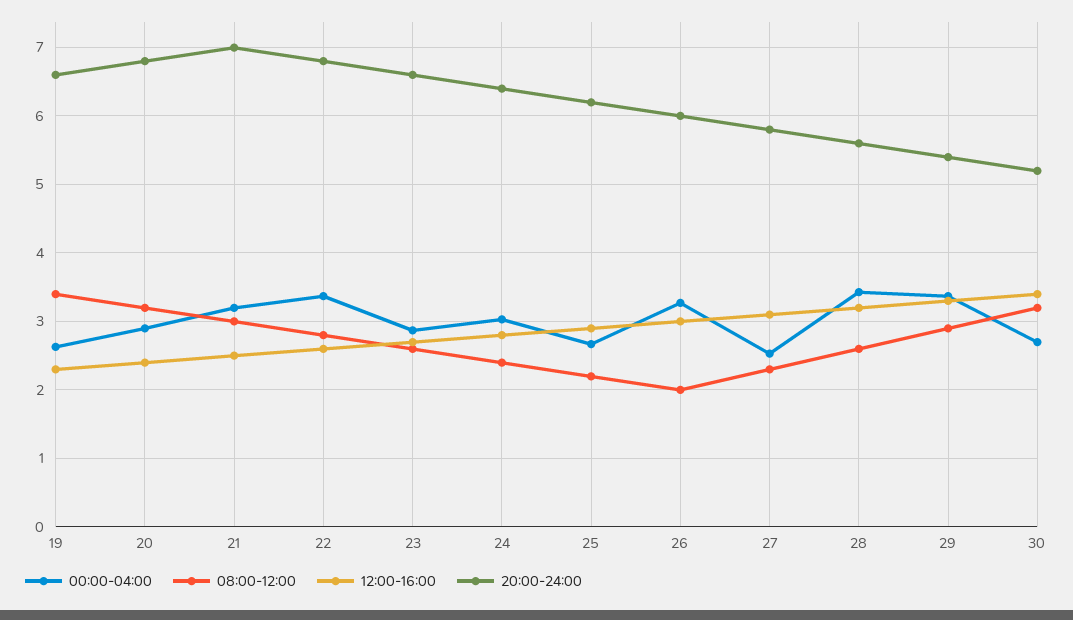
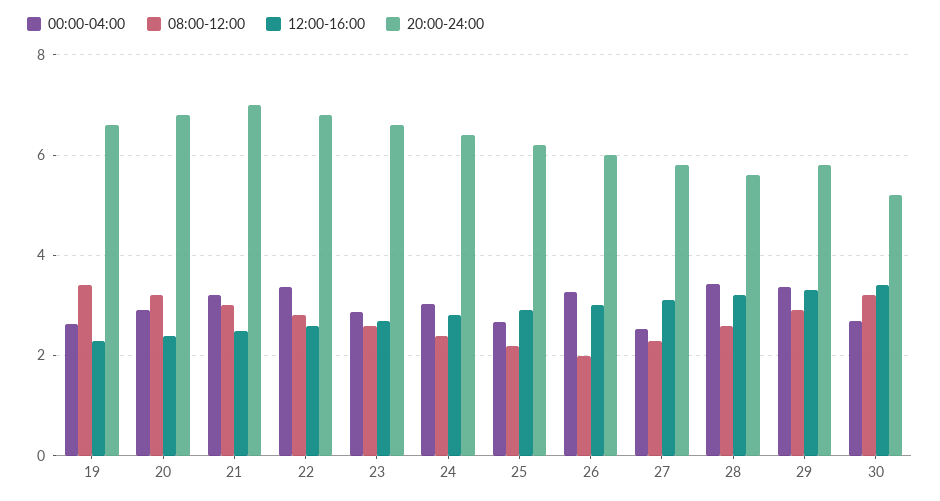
  {
    "00:00-04:00": {
      "19": 2.6,
      "20": 2.9,
      "21": 3.2,
      "22": 3.4,
      "23": 2.9,
      "24": 3,
      "25": 2.7,
      "26": 3.3,
      "27": 2.5,
      "28": 3.4,
      "29": 3.4,
      "30": 2.7
    },
    "08:00-12:00": {
      "19": 3.4,
      "20": 3.2,
      "21": 3,
      "22": 2.8,
      "23": 2.6,
      "24": 2.4,
      "25": 2.2,
      "26": 2,
      "27": 2.3,
      "28": 2.6,
      "29": 2.9,
      "30": 3.2
    },
    "12:00-16:00": {
      "19": 2.3,
      "20": 2.4,
      "21": 2.5,
      "22": 2.6,
      "23": 2.7,
      "24": 2.8,
      "25": 2.9,
      "26": 3,
      "27": 3.1,
      "28": 3.2,
      "29": 3.3,
      "30": 3.4
    },
    "20:00-24:00": {
      "19": 6.6,
      "20": 6.8,
      "21": 7,
      "22": 6.8,
      "23": 6.6,
      "24": 6.4,
      "25": 6.2,
      "26": 6,
      "27": 5.8,
      "28": 5.6,
-     "29": 5.4,
+     "29": 5.8,
      "30": 5.2
    }
  }

